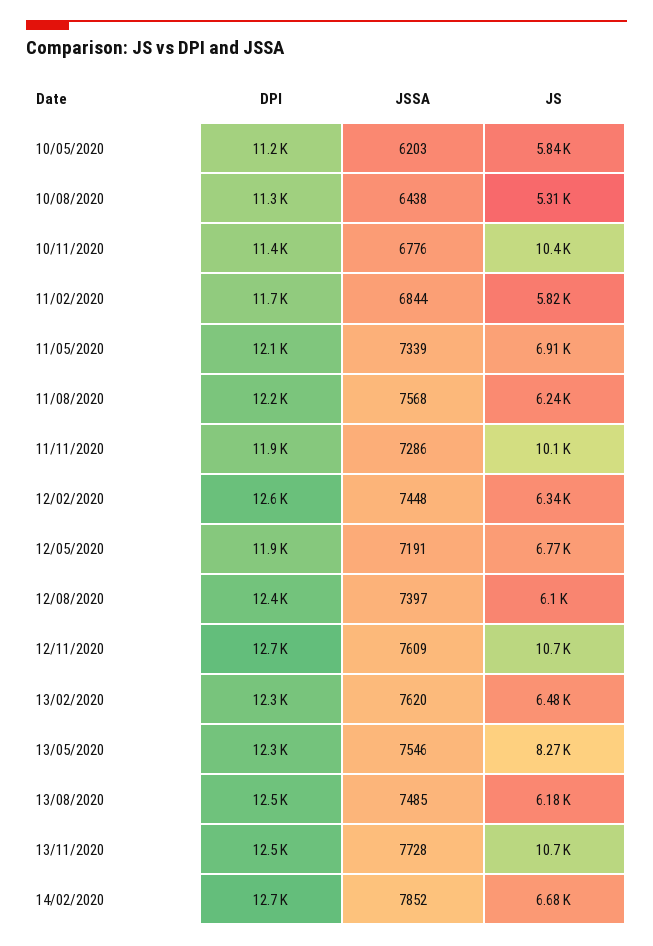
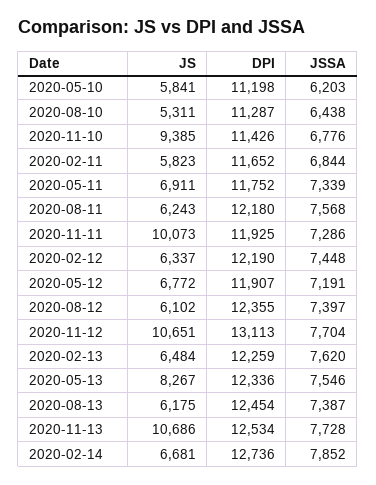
  {
    "DPI": {
      "10/05/2020": 11198,
      "10/08/2020": 11287,
      "10/11/2020": 11426,
      "11/02/2020": 11652,
-     "11/05/2020": 12100,
+     "11/05/2020": 11752,
      "11/08/2020": 12180,
      "11/11/2020": 11925,
-     "12/02/2020": 12600,
+     "12/02/2020": 12190,
      "12/05/2020": 11907,
      "12/08/2020": 12355,
-     "12/11/2020": 12700,
+     "12/11/2020": 13113,
      "13/02/2020": 12259,
      "13/05/2020": 12336,
      "13/08/2020": 12454,
      "13/11/2020": 12534,
      "14/02/2020": 12736
    },
    "JSSA": {
      "10/05/2020": 6203,
      "10/08/2020": 6438,
      "10/11/2020": 6776,
      "11/02/2020": 6844,
      "11/05/2020": 7339,
      "11/08/2020": 7568,
      "11/11/2020": 7286,
      "12/02/2020": 7448,
      "12/05/2020": 7191,
      "12/08/2020": 7397,
-     "12/11/2020": 7609,
+     "12/11/2020": 7704,
      "13/02/2020": 7620,
      "13/05/2020": 7546,
-     "13/08/2020": 7485,
+     "13/08/2020": 7387,
      "13/11/2020": 7728,
      "14/02/2020": 7852
    },
    "JS": {
      "10/05/2020": 5841,
      "10/08/2020": 5311,
-     "10/11/2020": 10400,
+     "10/11/2020": 9385,
      "11/02/2020": 5823,
      "11/05/2020": 6911,
      "11/08/2020": 6243,
      "11/11/2020": 10073,
      "12/02/2020": 6337,
      "12/05/2020": 6772,
      "12/08/2020": 6102,
      "12/11/2020": 10651,
      "13/02/2020": 6484,
      "13/05/2020": 8267,
      "13/08/2020": 6175,
      "13/11/2020": 10686,
      "14/02/2020": 6681
    }
  }

